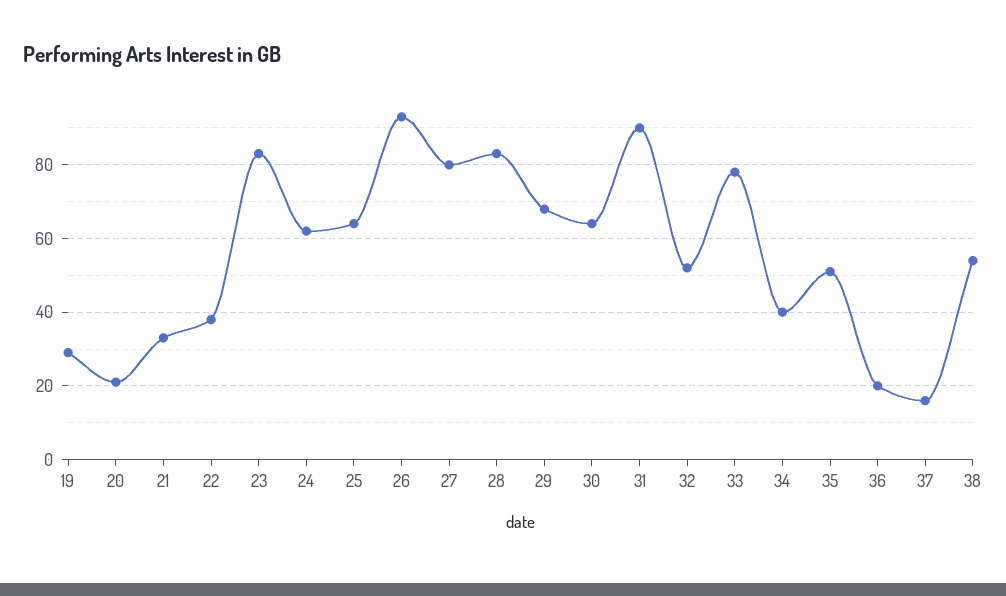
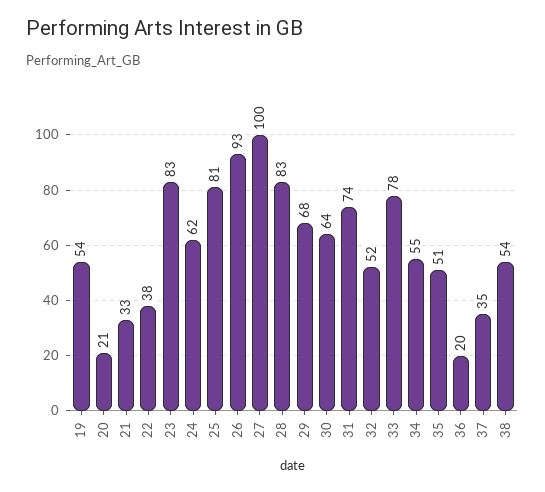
  {
-   "19": 30,
+   "19": 54,
    "20": 21,
    "21": 33,
    "22": 38,
    "23": 83,
    "24": 62,
-   "25": 65,
+   "25": 81,
    "26": 93,
-   "27": 80,
+   "27": 100,
    "28": 83,
    "29": 68,
    "30": 64,
-   "31": 90,
+   "31": 74,
    "32": 52,
    "33": 78,
-   "34": 40,
+   "34": 55,
    "35": 51,
    "36": 20,
-   "37": 15,
+   "37": 35,
    "38": 54
  }

